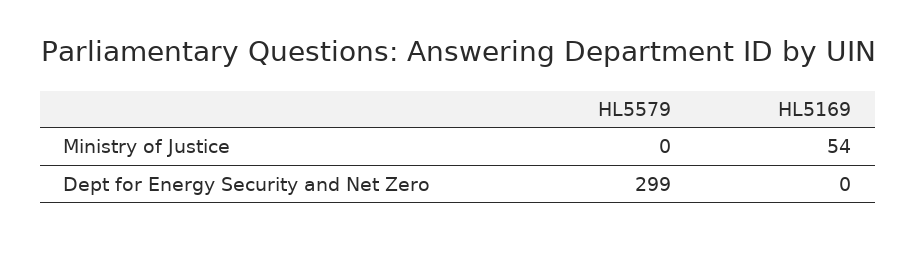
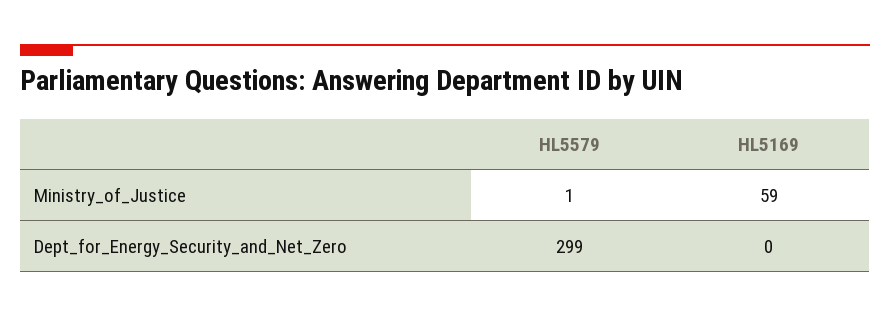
  {
    "HL5579": {
-     "Ministry of Justice": 0,
+     "Ministry of Justice": 1,
      "Dept for Energy Security and Net Zero": 299
    },
    "HL5169": {
-     "Ministry of Justice": 54,
+     "Ministry of Justice": 59,
      "Dept for Energy Security and Net Zero": 0
    }
  }

